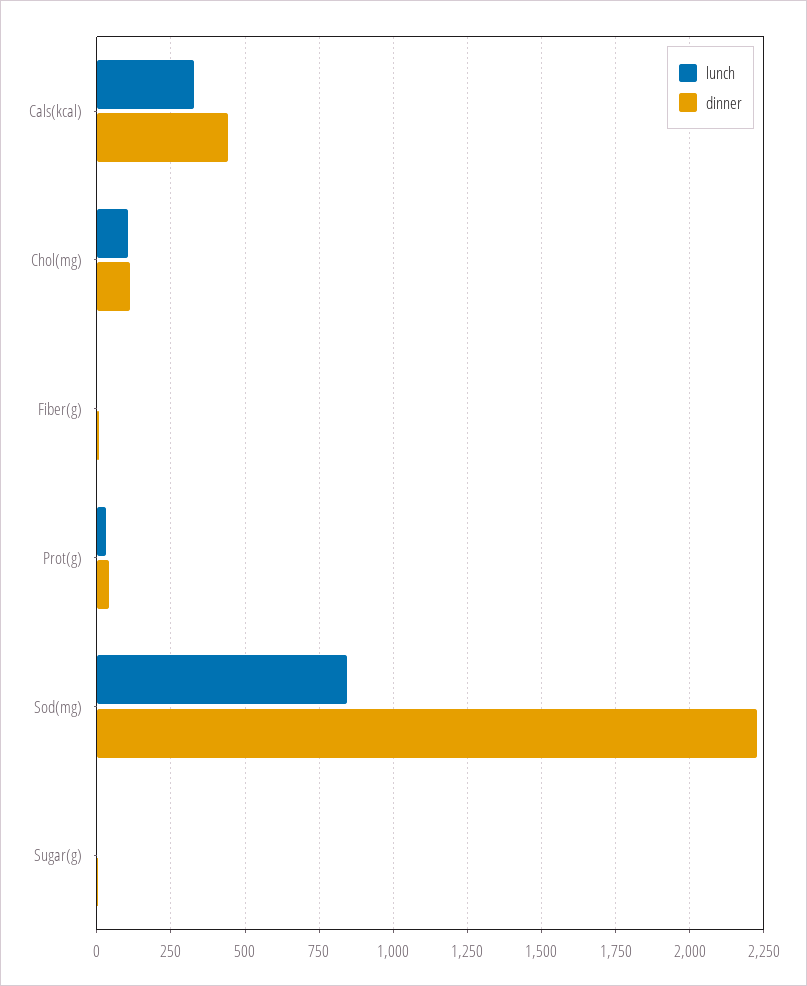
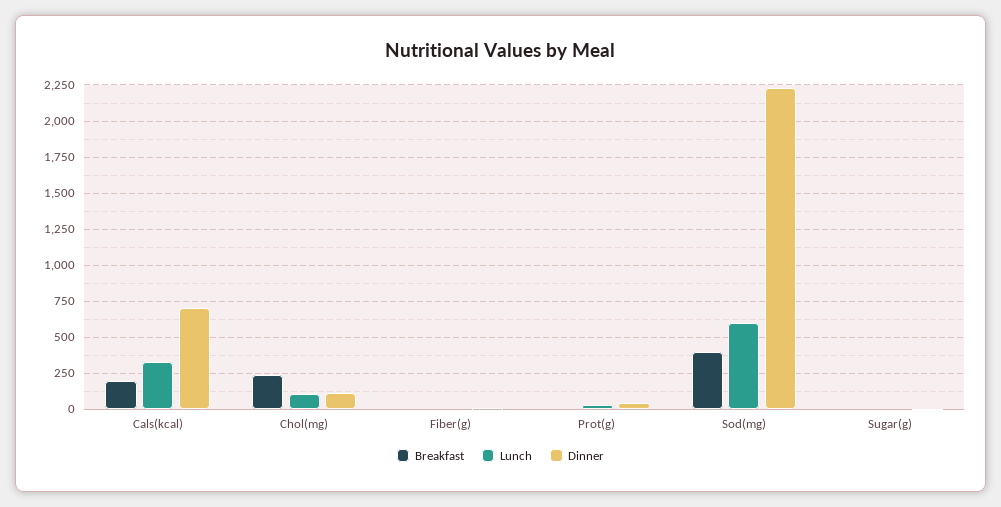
  {
    "lunch": {
      "Cals(kcal)": 325,
      "Chol(mg)": 100,
      "Fiber(g)": 0,
      "Prot(g)": 25,
-     "Sod(mg)": 850,
+     "Sod(mg)": 600,
      "Sugar(g)": 0
    },
    "dinner": {
-     "Cals(kcal)": 450,
+     "Cals(kcal)": 700,
      "Chol(mg)": 100,
      "Fiber(g)": 0,
      "Prot(g)": 50,
      "Sod(mg)": 2225,
      "Sugar(g)": 0
-   }
+   },
+   "Breakfast": {
+     "Cals(kcal)": 200,
+     "Chol(mg)": 250,
+     "Fiber(g)": 0,
+     "Prot(g)": 0,
+     "Sod(mg)": 400,
+     "Sugar(g)": 0
+   }
  }

